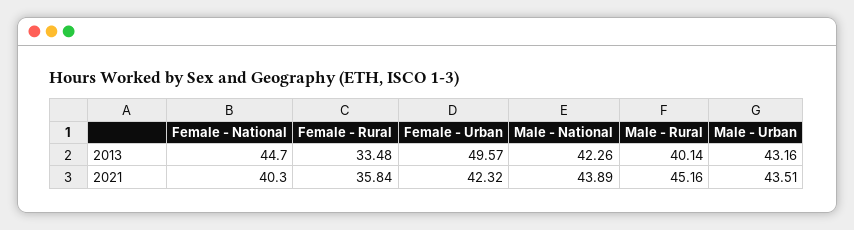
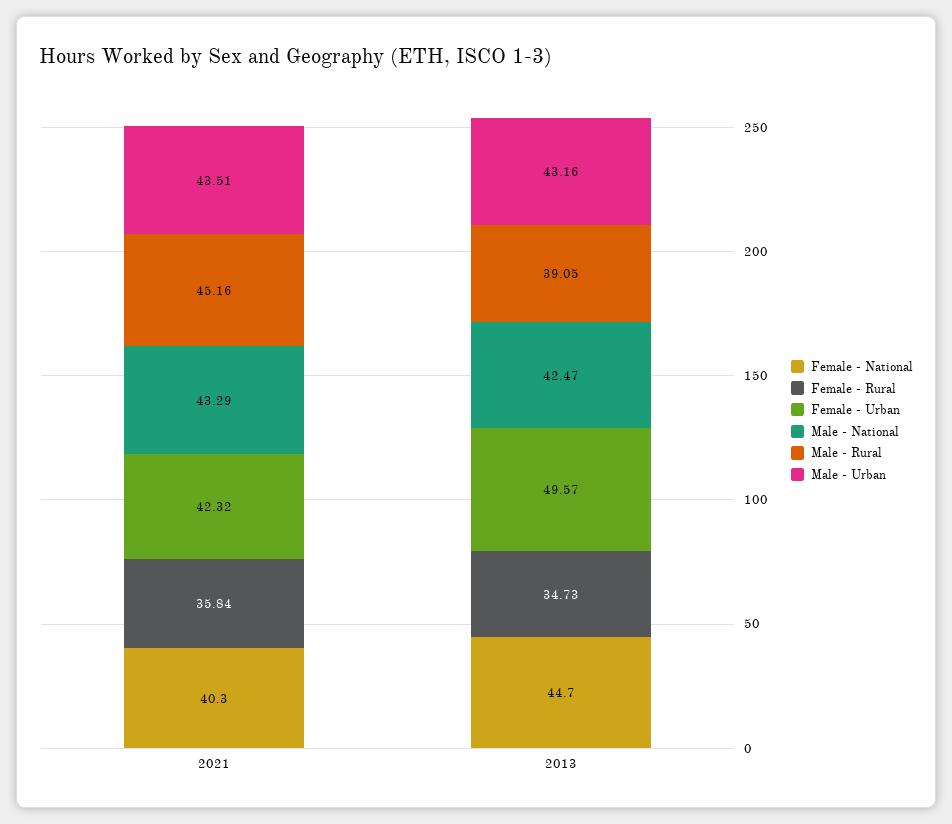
  {
    "Female - National": {
      "2013": 44.7,
      "2021": 40.3
    },
    "Female - Rural": {
-     "2013": 33.48,
+     "2013": 34.73,
      "2021": 35.84
    },
    "Female - Urban": {
      "2013": 49.57,
      "2021": 42.32
    },
    "Male - National": {
-     "2013": 42.26,
+     "2013": 42.47,
-     "2021": 43.89
+     "2021": 43.29
    },
    "Male - Rural": {
-     "2013": 40.14,
+     "2013": 39.05,
      "2021": 45.16
    },
    "Male - Urban": {
      "2013": 43.16,
      "2021": 43.51
    }
  }

